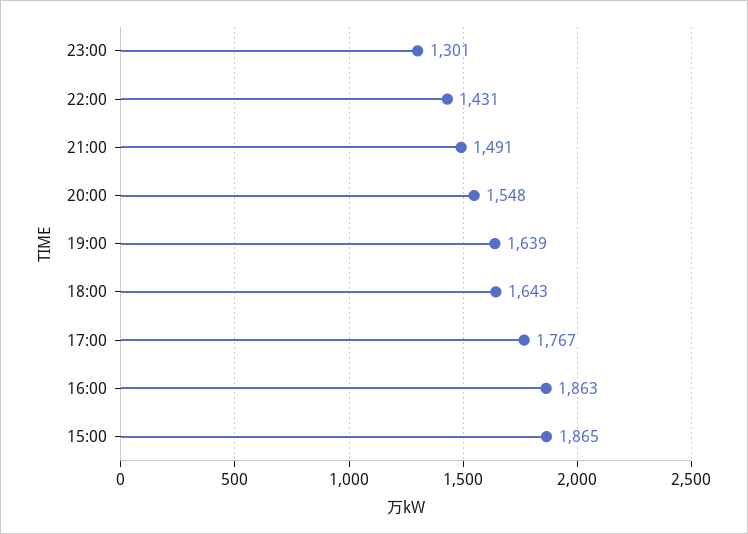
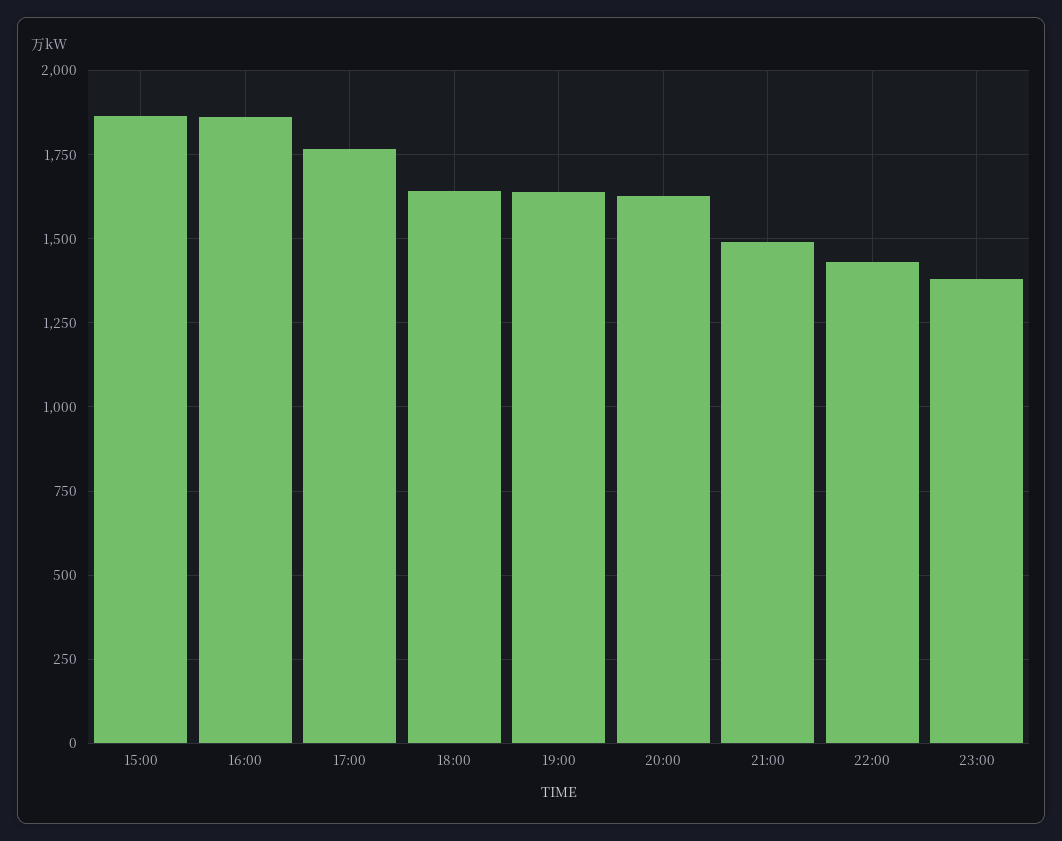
  {
-   "23:00": 1301,
+   "23:00": 1375,
    "22:00": 1431,
    "21:00": 1491,
-   "20:00": 1548,
+   "20:00": 1625,
    "19:00": 1639,
    "18:00": 1643,
    "17:00": 1767,
    "16:00": 1863,
    "15:00": 1865
  }

